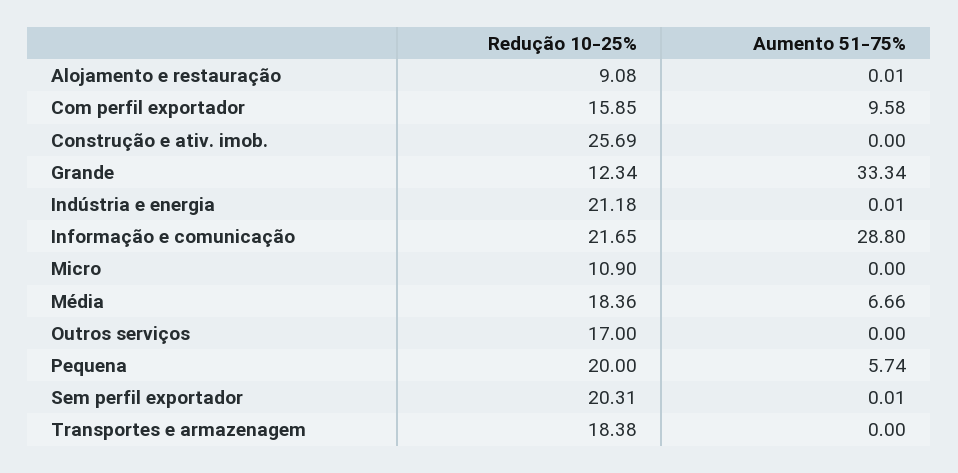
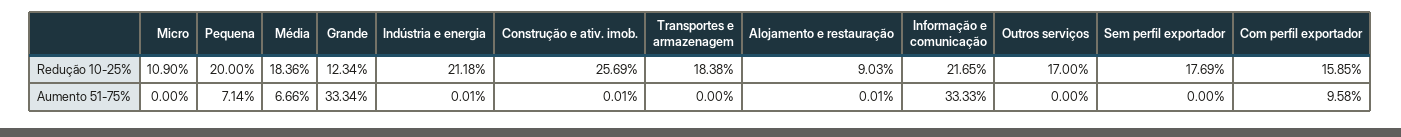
  {
    "Redução 10-25%": {
-     "Alojamento e restauração": 9.08,
+     "Alojamento e restauração": 9.03,
      "Com perfil exportador": 15.85,
      "Construção e ativ. imob.": 25.69,
      "Grande": 12.34,
      "Indústria e energia": 21.18,
      "Informação e comunicação": 21.65,
      "Micro": 10.9,
      "Média": 18.36,
      "Outros serviços": 17,
      "Pequena": 20,
-     "Sem perfil exportador": 20.31,
+     "Sem perfil exportador": 17.69,
      "Transportes e armazenagem": 18.38
    },
    "Aumento 51-75%": {
      "Alojamento e restauração": 0.01,
      "Com perfil exportador": 9.58,
-     "Construção e ativ. imob.": 0,
+     "Construção e ativ. imob.": 0.01,
      "Grande": 33.34,
      "Indústria e energia": 0.01,
-     "Informação e comunicação": 28.8,
+     "Informação e comunicação": 33.33,
      "Micro": 0,
      "Média": 6.66,
      "Outros serviços": 0,
-     "Pequena": 5.74,
+     "Pequena": 7.14,
-     "Sem perfil exportador": 0.01,
+     "Sem perfil exportador": 0,
      "Transportes e armazenagem": 0
    }
  }

